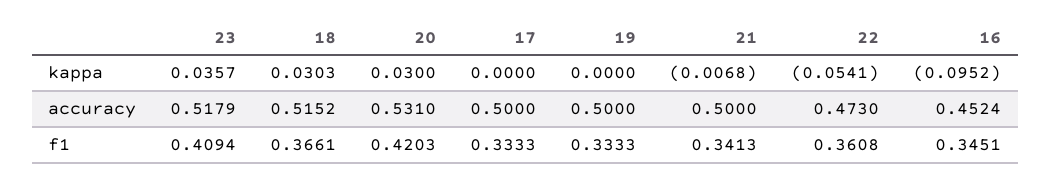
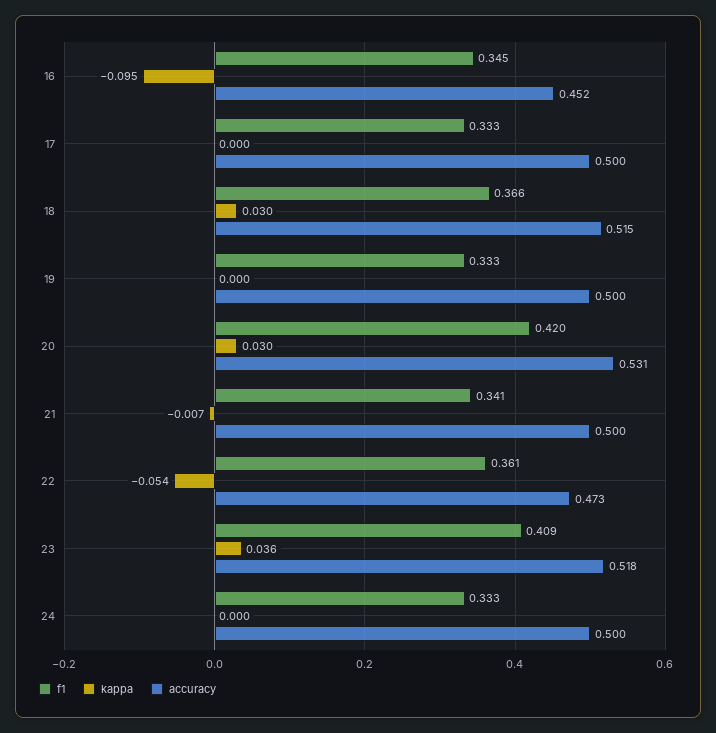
  {
    "kappa": {
      "23": 0.0357,
      "18": 0.0303,
      "20": 0.03,
      "17": 0,
      "19": 0,
      "21": -0.0068,
      "22": -0.0541,
-     "16": -0.0952
+     "16": -0.0952,
+     "24": 0
    },
    "accuracy": {
      "23": 0.5179,
      "18": 0.5152,
      "20": 0.531,
      "17": 0.5,
      "19": 0.5,
      "21": 0.5,
      "22": 0.473,
-     "16": 0.4524
+     "16": 0.4524,
+     "24": 0.5
    },
    "f1": {
      "23": 0.4094,
      "18": 0.3661,
      "20": 0.4203,
      "17": 0.3333,
      "19": 0.3333,
      "21": 0.3413,
      "22": 0.3608,
-     "16": 0.3451
+     "16": 0.3451,
+     "24": 0.333
    }
  }

